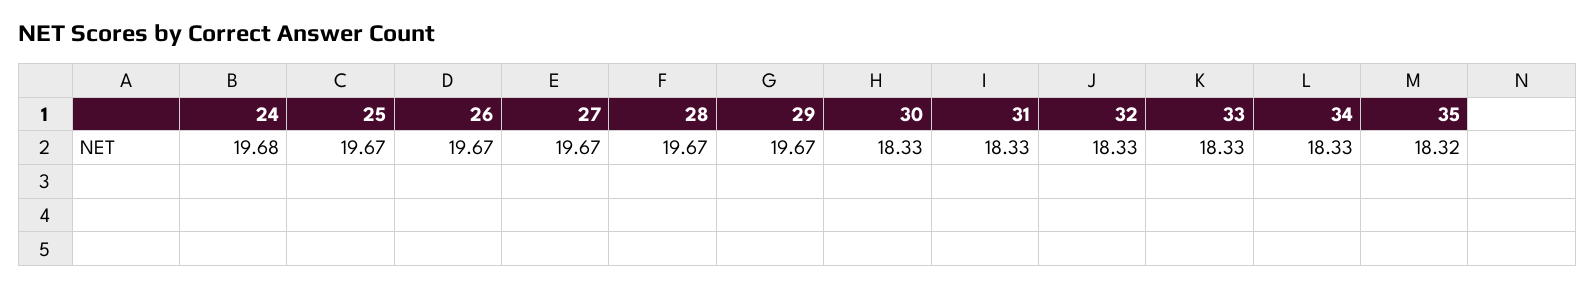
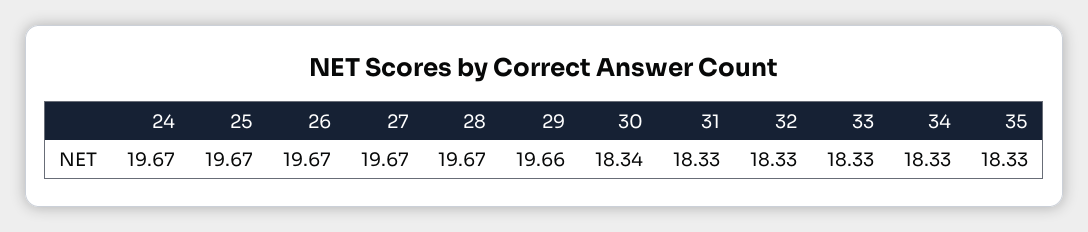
  {
-   "24": 19.68,
+   "24": 19.67,
    "25": 19.67,
    "26": 19.67,
    "27": 19.67,
    "28": 19.67,
-   "29": 19.67,
+   "29": 19.66,
-   "30": 18.33,
+   "30": 18.34,
    "31": 18.33,
    "32": 18.33,
    "33": 18.33,
    "34": 18.33,
-   "35": 18.32
+   "35": 18.33
  }

